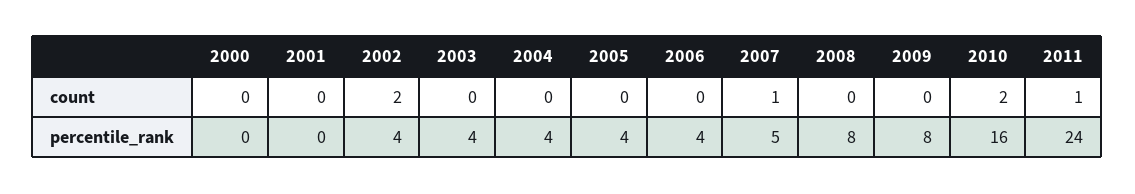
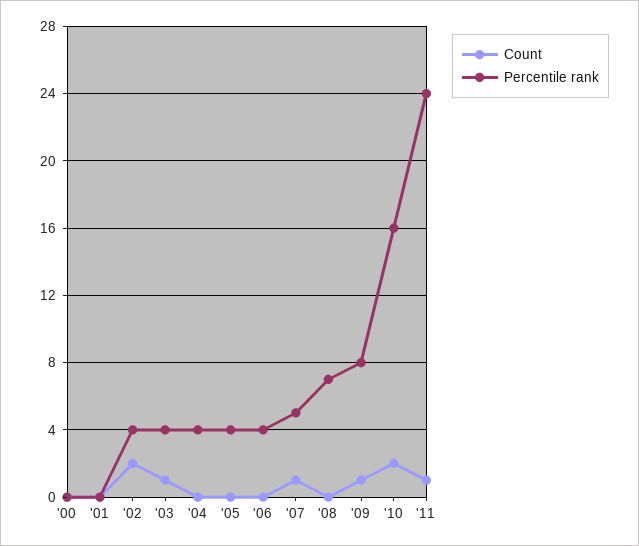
  {
    "count": {
      "2000": 0,
      "2001": 0,
      "2002": 2,
-     "2003": 0,
+     "2003": 1,
      "2004": 0,
      "2005": 0,
      "2006": 0,
      "2007": 1,
      "2008": 0,
-     "2009": 0,
+     "2009": 1,
      "2010": 2,
      "2011": 1
    },
    "percentile_rank": {
      "2000": 0,
      "2001": 0,
      "2002": 4,
      "2003": 4,
      "2004": 4,
      "2005": 4,
      "2006": 4,
      "2007": 5,
-     "2008": 8,
+     "2008": 7,
      "2009": 8,
      "2010": 16,
      "2011": 24
    }
  }

